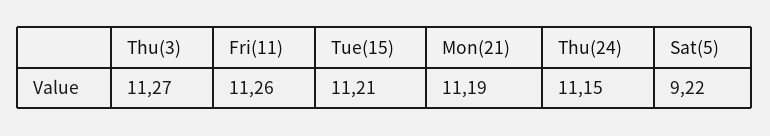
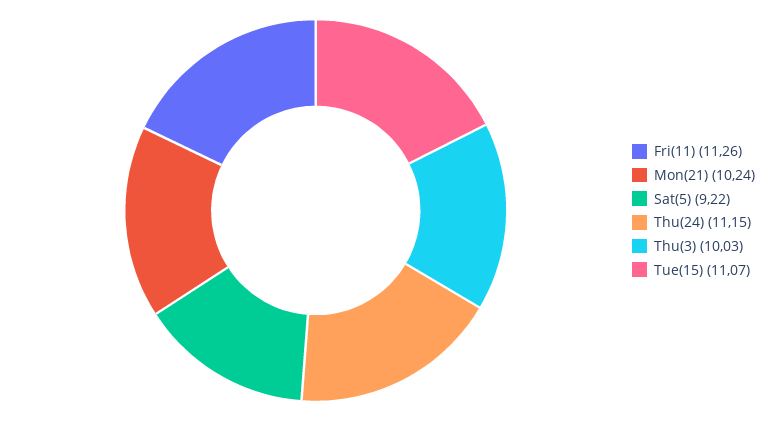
  {
-   "Thu(3)": 11.27,
+   "Thu(3)": 10.03,
    "Fri(11)": 11.26,
-   "Tue(15)": 11.21,
+   "Tue(15)": 11.07,
-   "Mon(21)": 11.19,
+   "Mon(21)": 10.24,
    "Thu(24)": 11.15,
    "Sat(5)": 9.22
  }

